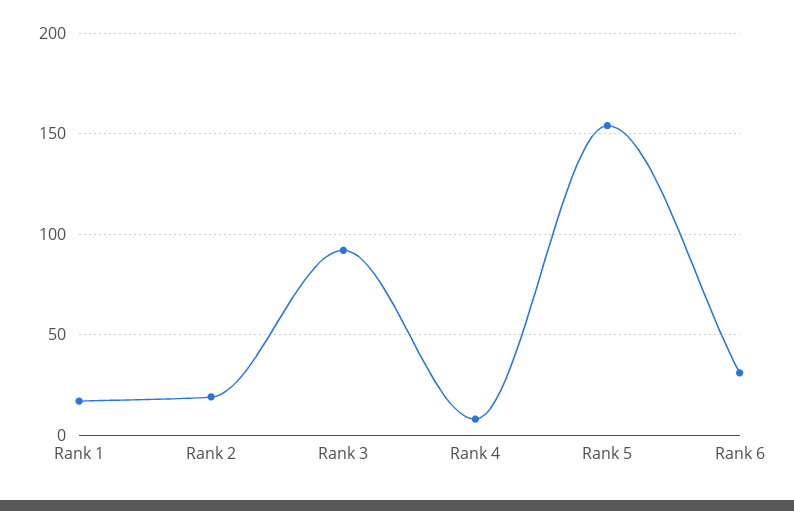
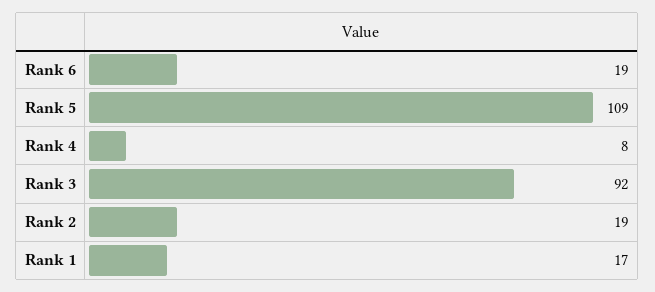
  {
    "Rank 1": 17,
    "Rank 2": 19,
    "Rank 3": 92,
    "Rank 4": 8,
-   "Rank 5": 155,
+   "Rank 5": 109,
-   "Rank 6": 30
+   "Rank 6": 19
  }

